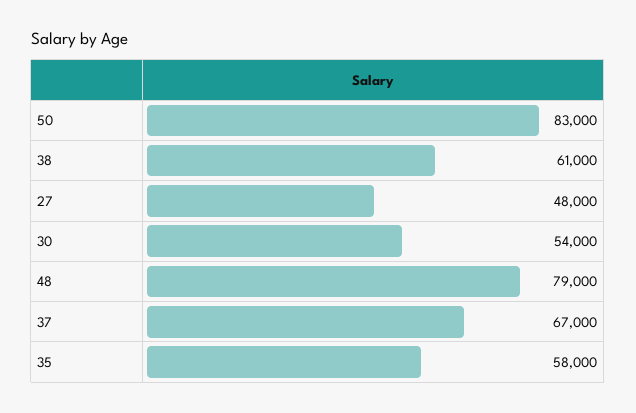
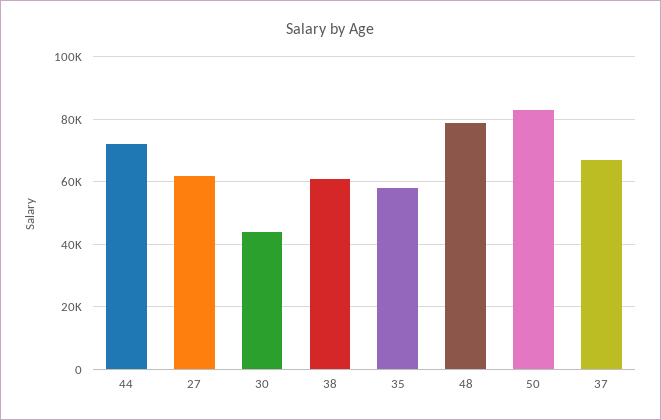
  {
    "50": 83000,
    "38": 61000,
-   "27": 48000,
+   "27": 62000,
-   "30": 54000,
+   "30": 44000,
    "48": 79000,
    "37": 67000,
-   "35": 58000
+   "35": 58000,
+   "44": 72000
  }

